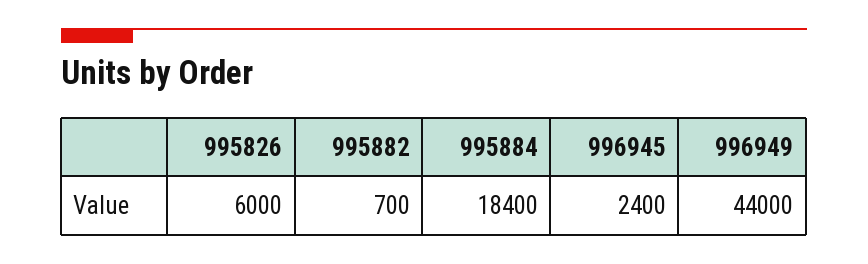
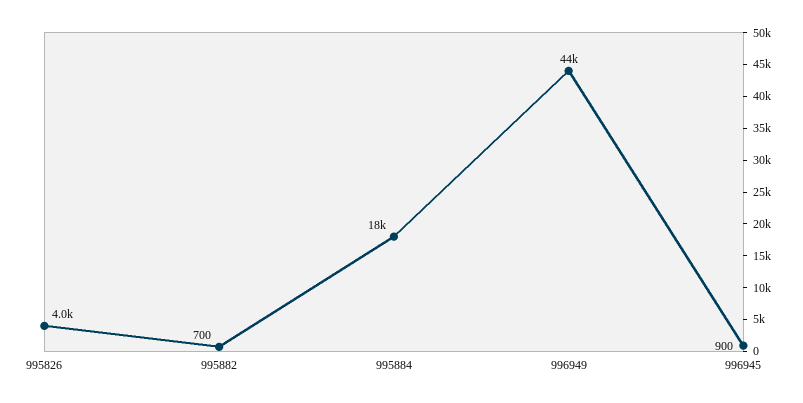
  {
-   "995826": 6000,
+   "995826": 4000,
    "995882": 700,
    "995884": 18400,
-   "996945": 2400,
+   "996945": 900,
    "996949": 44000
  }

